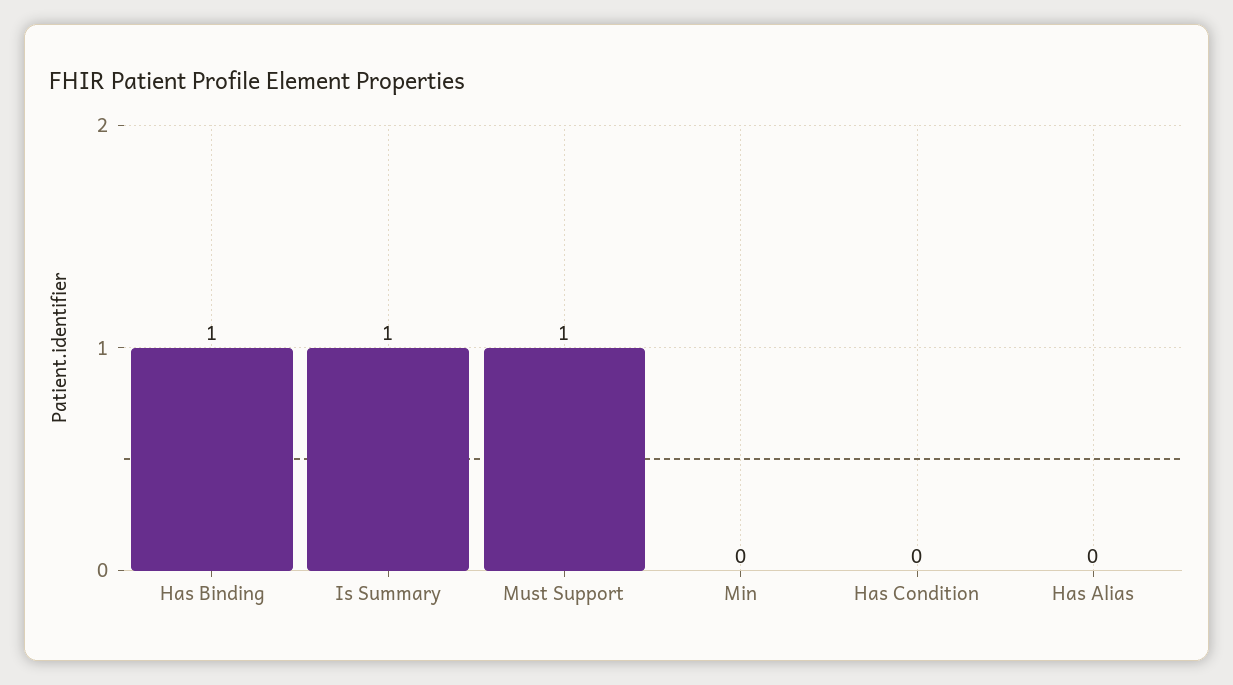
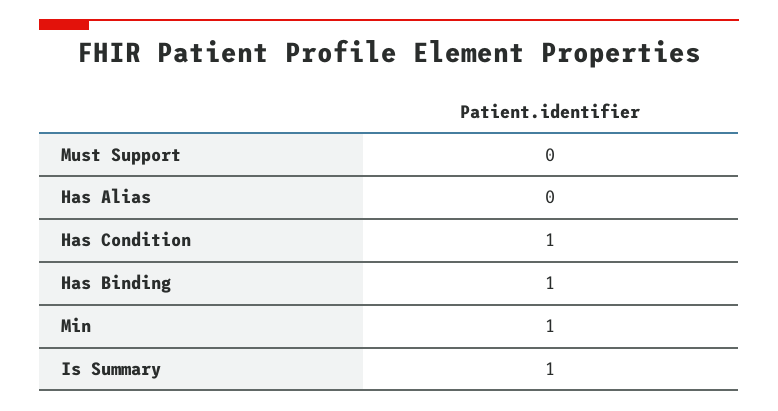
  {
    "Has Binding": 1,
    "Is Summary": 1,
-   "Must Support": 1,
+   "Must Support": 0,
-   "Min": 0,
+   "Min": 1,
-   "Has Condition": 0,
+   "Has Condition": 1,
    "Has Alias": 0
  }

